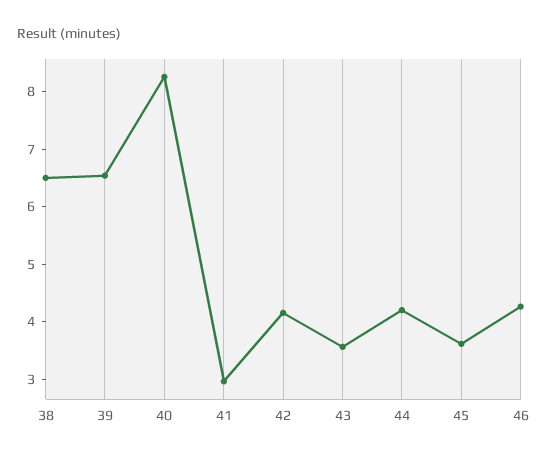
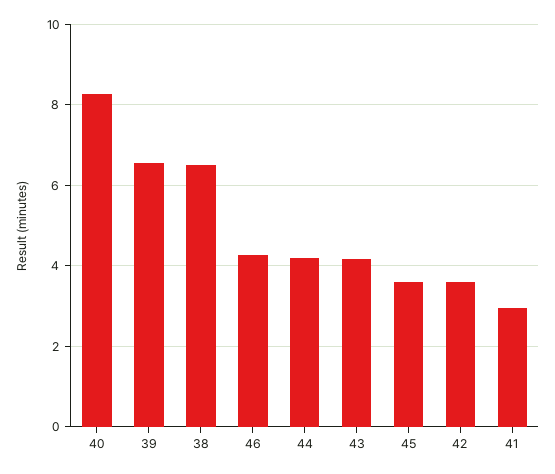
  {
    "38": 6.6,
    "39": 6.6,
    "40": 8.2,
    "41": 3,
-   "42": 4.2,
+   "42": 3.6,
-   "43": 3.6,
+   "43": 4.2,
    "44": 4.2,
    "45": 3.6,
    "46": 4.2
  }

